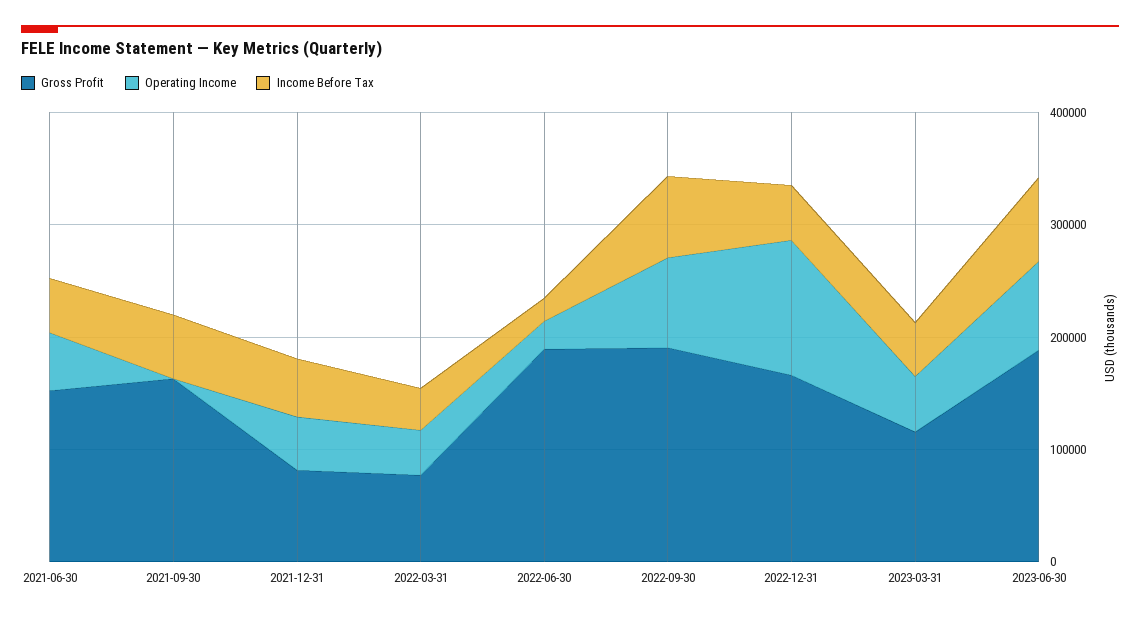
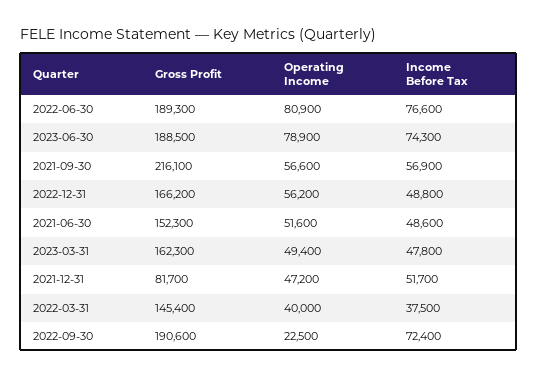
  {
    "Gross Profit": {
      "2021-06-30": 152300,
-     "2021-09-30": 160000,
+     "2021-09-30": 216100,
      "2021-12-31": 81700,
-     "2022-03-31": 80000,
+     "2022-03-31": 145400,
      "2022-06-30": 189300,
      "2022-09-30": 190600,
      "2022-12-31": 166200,
-     "2023-03-31": 120000,
+     "2023-03-31": 162300,
      "2023-06-30": 188500
    },
    "Operating Income": {
      "2021-06-30": 51600,
-     "2021-09-30": 0,
+     "2021-09-30": 56600,
      "2021-12-31": 47200,
      "2022-03-31": 40000,
-     "2022-06-30": 20000,
+     "2022-06-30": 80900,
-     "2022-09-30": 80000,
+     "2022-09-30": 22500,
-     "2022-12-31": 120000,
+     "2022-12-31": 56200,
      "2023-03-31": 49400,
      "2023-06-30": 78900
    },
    "Income Before Tax": {
      "2021-06-30": 48600,
      "2021-09-30": 56900,
      "2021-12-31": 51700,
      "2022-03-31": 37500,
-     "2022-06-30": 20000,
+     "2022-06-30": 76600,
      "2022-09-30": 72400,
      "2022-12-31": 48800,
      "2023-03-31": 47800,
      "2023-06-30": 74300
    }
  }

